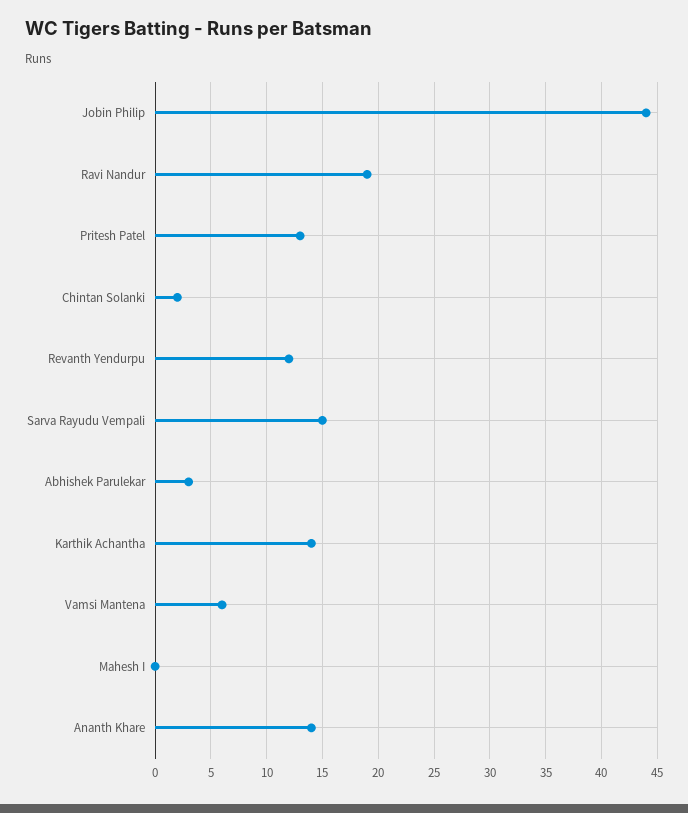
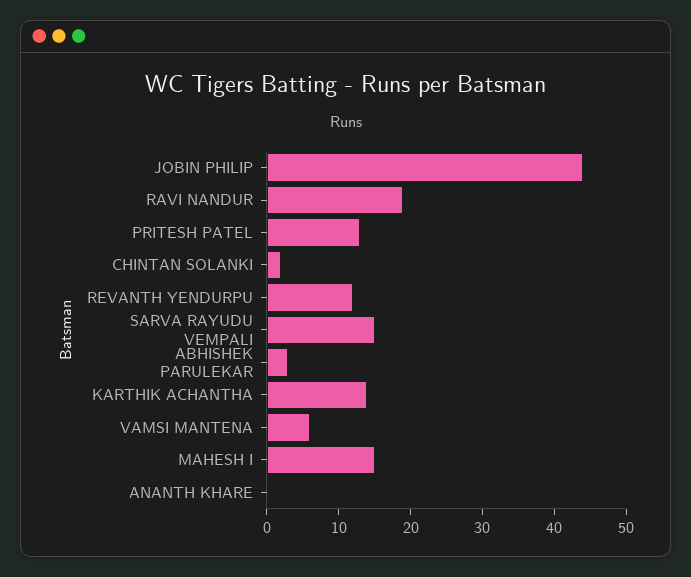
  {
    "Jobin Philip": 44,
    "Ravi Nandur": 19,
    "Pritesh Patel": 13,
    "Chintan Solanki": 2,
    "Revanth Yendurpu": 12,
    "Sarva Rayudu Vempali": 15,
    "Abhishek Parulekar": 3,
    "Karthik Achantha": 14,
    "Vamsi Mantena": 6,
-   "Mahesh I": 0,
+   "Mahesh I": 15,
-   "Ananth Khare": 14
+   "Ananth Khare": 0
  }

